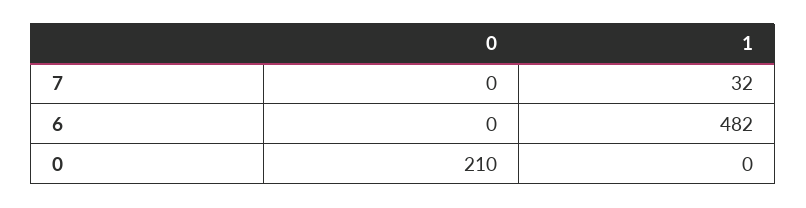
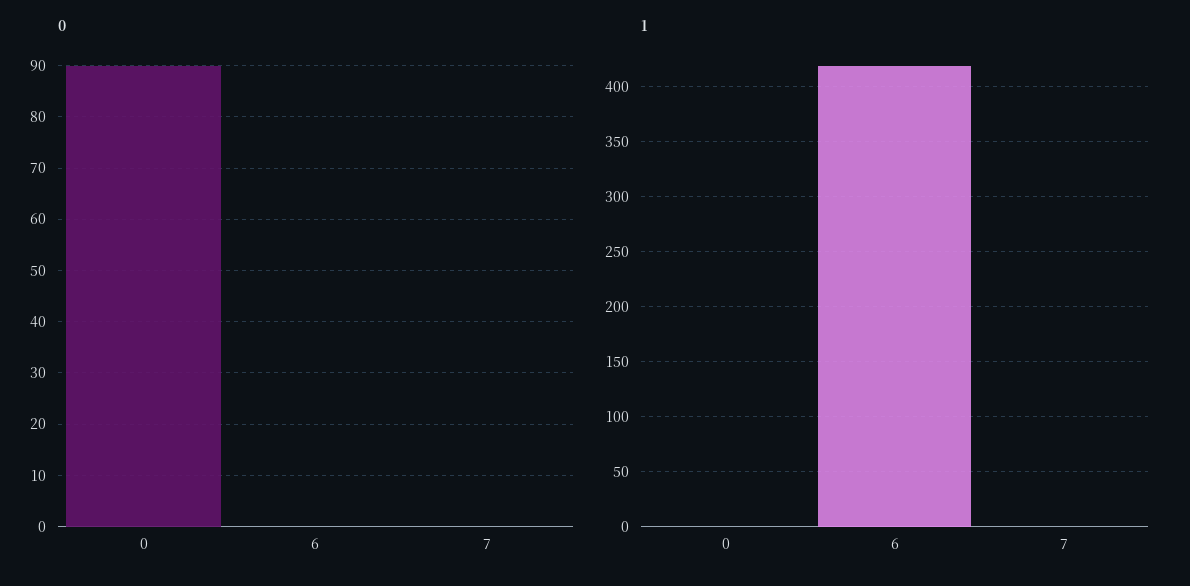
  {
    "0": {
      "7": 0,
      "6": 0,
-     "0": 210
+     "0": 90
    },
    "1": {
-     "7": 32,
+     "7": 0,
-     "6": 482,
+     "6": 420,
      "0": 0
    }
  }

